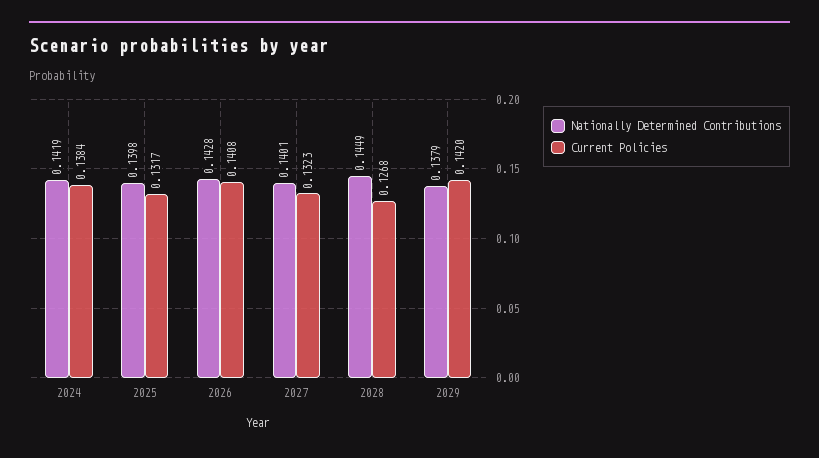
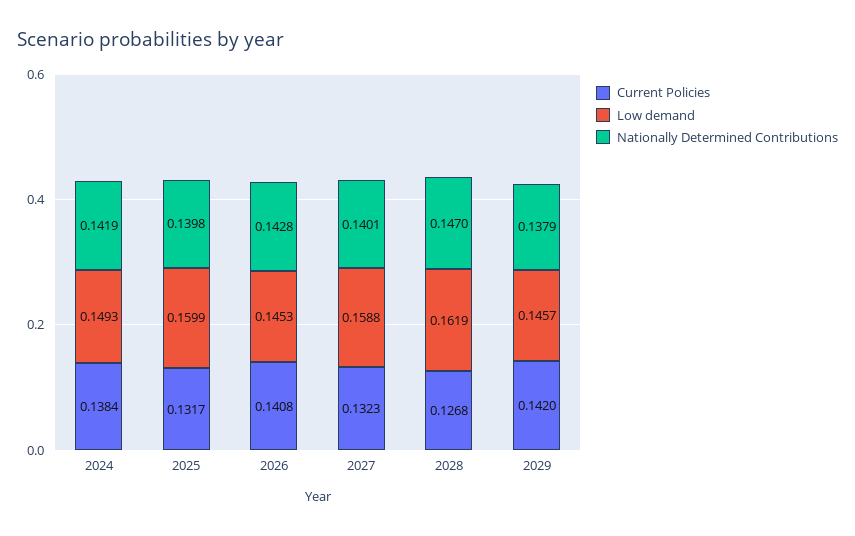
  {
    "Nationally Determined Contributions": {
      "2024": 0.1419,
      "2025": 0.1398,
      "2026": 0.1428,
      "2027": 0.1401,
-     "2028": 0.1449,
+     "2028": 0.147,
      "2029": 0.1379
    },
    "Current Policies": {
      "2024": 0.1384,
      "2025": 0.1317,
      "2026": 0.1408,
      "2027": 0.1323,
      "2028": 0.1268,
      "2029": 0.142
-   }
+   },
+   "Low demand": {
+     "2024": 0.1493,
+     "2025": 0.1599,
+     "2026": 0.1453,
+     "2027": 0.1588,
+     "2028": 0.1619,
+     "2029": 0.1457
+   }
  }

